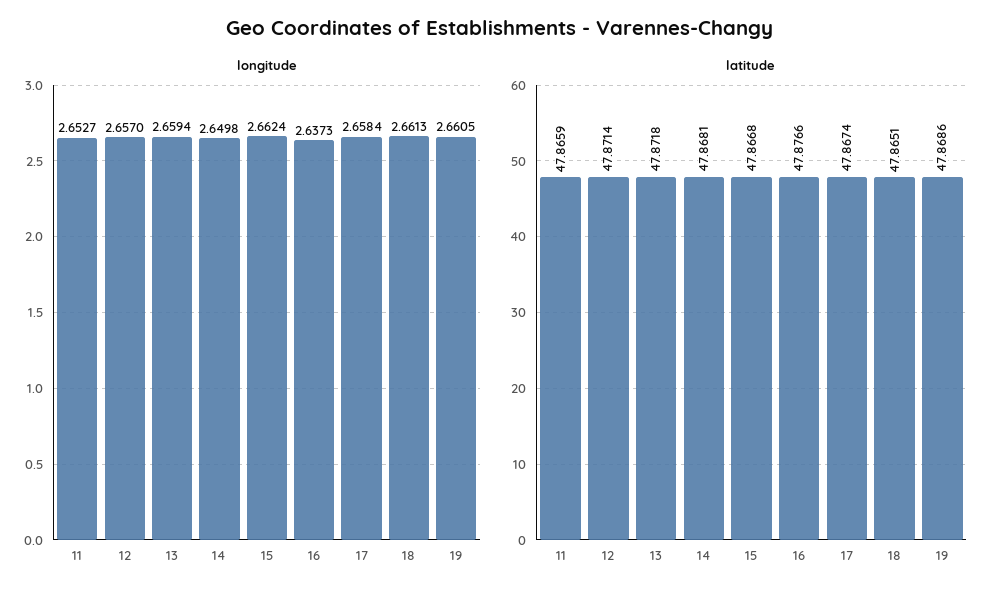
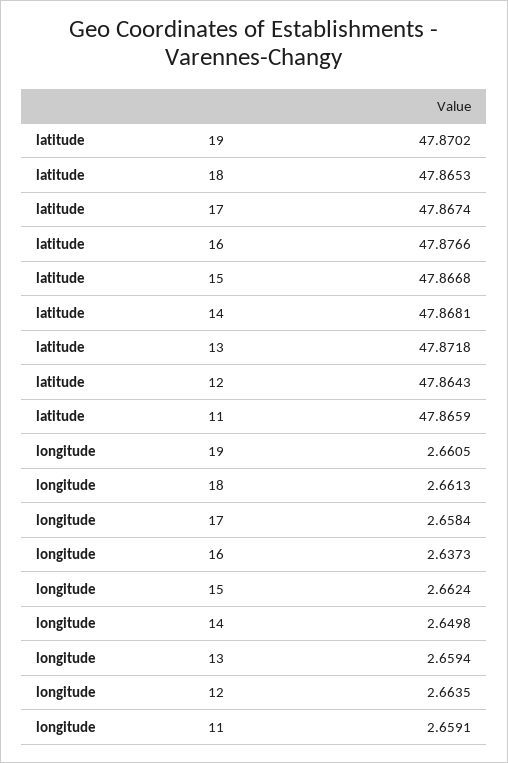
  {
    "longitude": {
-     "11": 2.6527,
+     "11": 2.6591,
-     "12": 2.657,
+     "12": 2.6635,
      "13": 2.6594,
      "14": 2.6498,
      "15": 2.6624,
      "16": 2.6373,
      "17": 2.6584,
      "18": 2.6613,
      "19": 2.6605
    },
    "latitude": {
      "11": 47.8659,
-     "12": 47.8714,
+     "12": 47.8643,
      "13": 47.8718,
      "14": 47.8681,
      "15": 47.8668,
      "16": 47.8766,
      "17": 47.8674,
-     "18": 47.8651,
+     "18": 47.8653,
-     "19": 47.8686
+     "19": 47.8702
    }
  }

